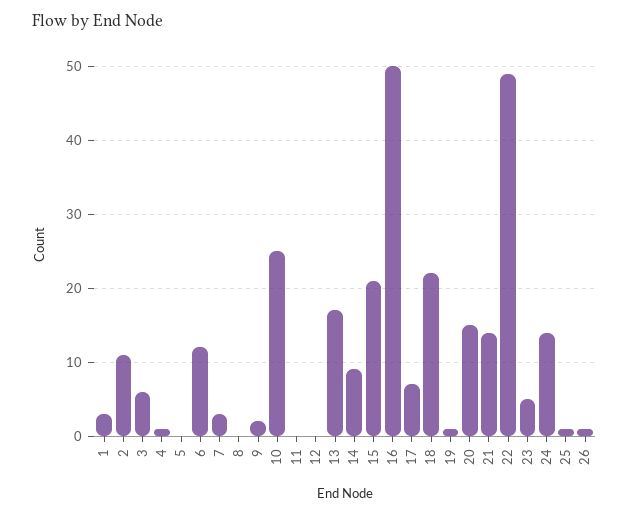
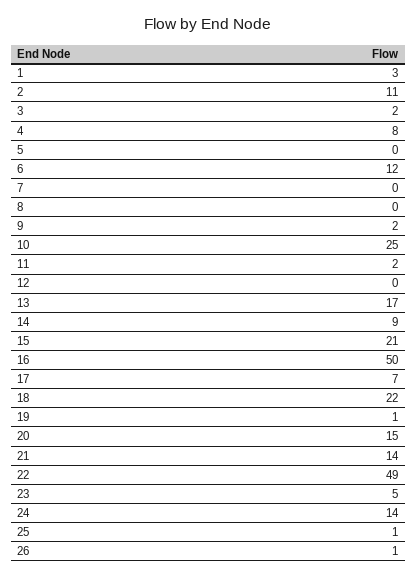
  {
    "1": 3,
    "2": 11,
-   "3": 6,
+   "3": 2,
-   "4": 1,
+   "4": 8,
    "5": 0,
    "6": 12,
-   "7": 3,
+   "7": 0,
    "8": 0,
    "9": 2,
    "10": 25,
-   "11": 0,
+   "11": 2,
    "12": 0,
    "13": 17,
    "14": 9,
    "15": 21,
    "16": 50,
    "17": 7,
    "18": 22,
    "19": 1,
    "20": 15,
    "21": 14,
    "22": 49,
    "23": 5,
    "24": 14,
    "25": 1,
    "26": 1
  }

